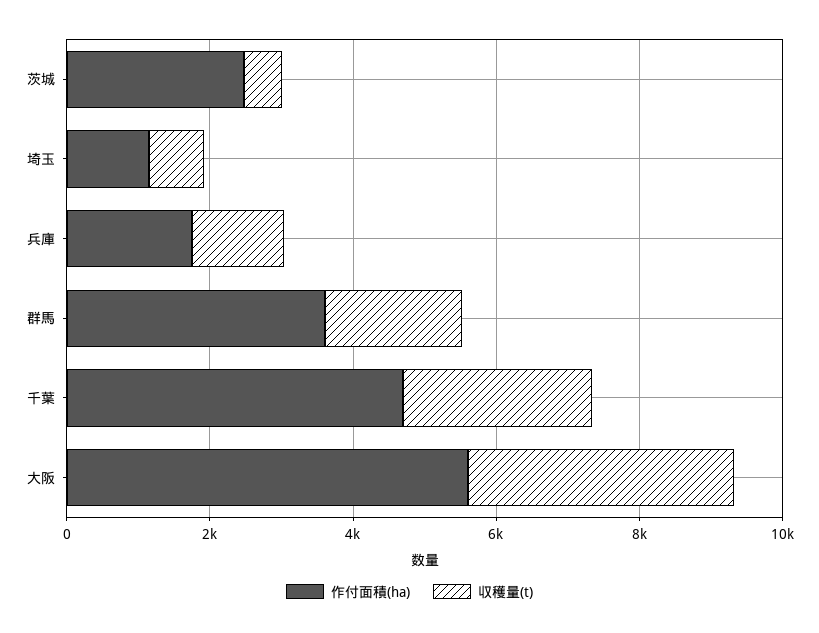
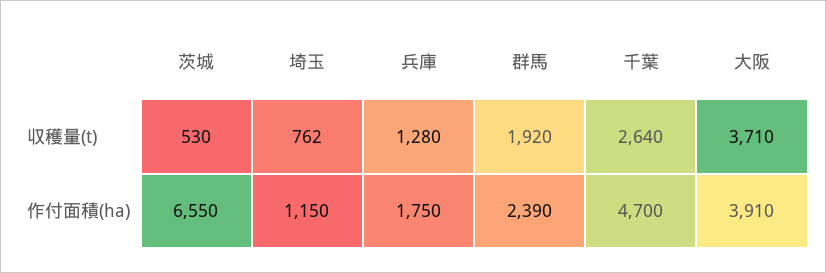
  {
    "作付面積(ha)": {
-     "茨城": 2500,
+     "茨城": 6550,
      "埼玉": 1150,
      "兵庫": 1750,
-     "群馬": 3500,
+     "群馬": 2390,
      "千葉": 4700,
-     "大阪": 5500
+     "大阪": 3910
    },
    "収穫量(t)": {
      "茨城": 530,
      "埼玉": 762,
      "兵庫": 1280,
      "群馬": 1920,
      "千葉": 2640,
      "大阪": 3710
    }
  }

